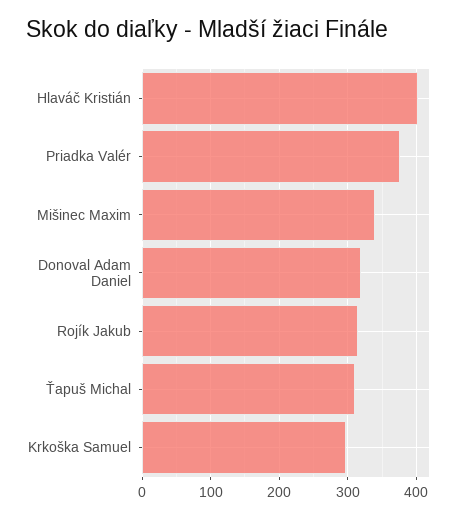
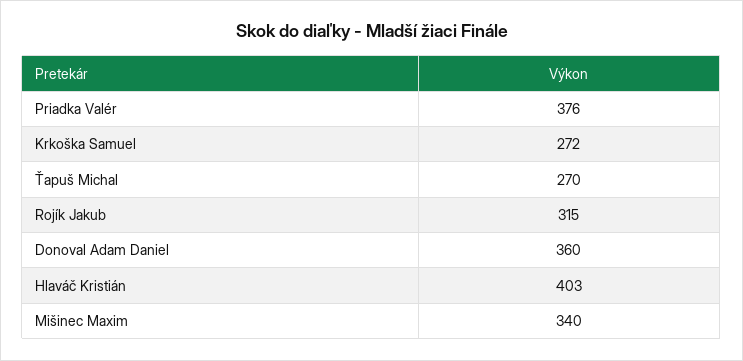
  {
    "Hlaváč Kristián": 403,
    "Priadka Valér": 376,
    "Mišinec Maxim": 340,
-   "Donoval Adam Daniel": 320,
+   "Donoval Adam Daniel": 360,
    "Rojík Jakub": 315,
-   "Ťapuš Michal": 310,
+   "Ťapuš Michal": 270,
-   "Krkoška Samuel": 300
+   "Krkoška Samuel": 272
  }

